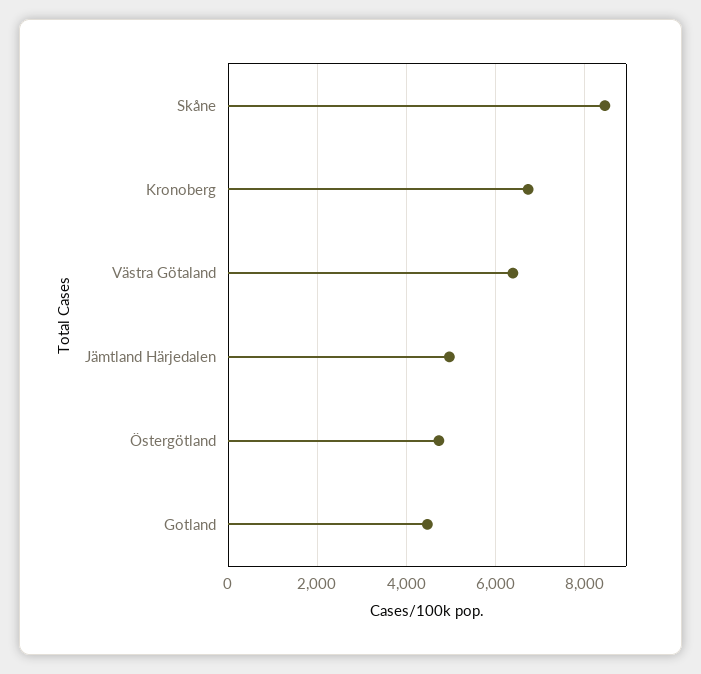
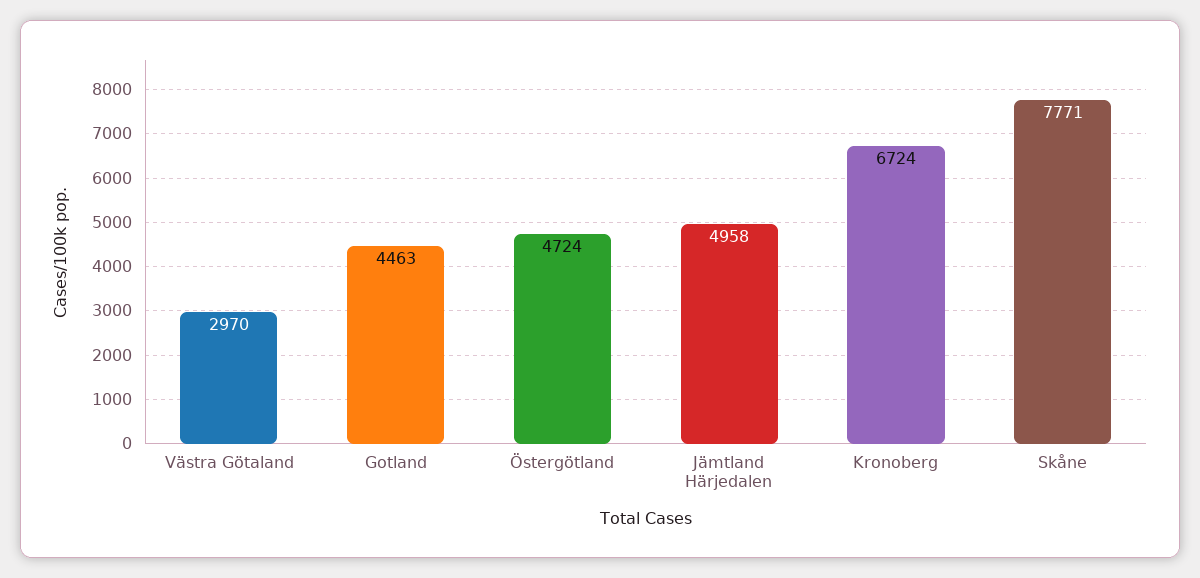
  {
-   "Skåne": 8400,
+   "Skåne": 7771,
    "Kronoberg": 6724,
-   "Västra Götaland": 6400,
+   "Västra Götaland": 2970,
    "Jämtland Härjedalen": 4958,
    "Östergötland": 4724,
    "Gotland": 4463
  }

